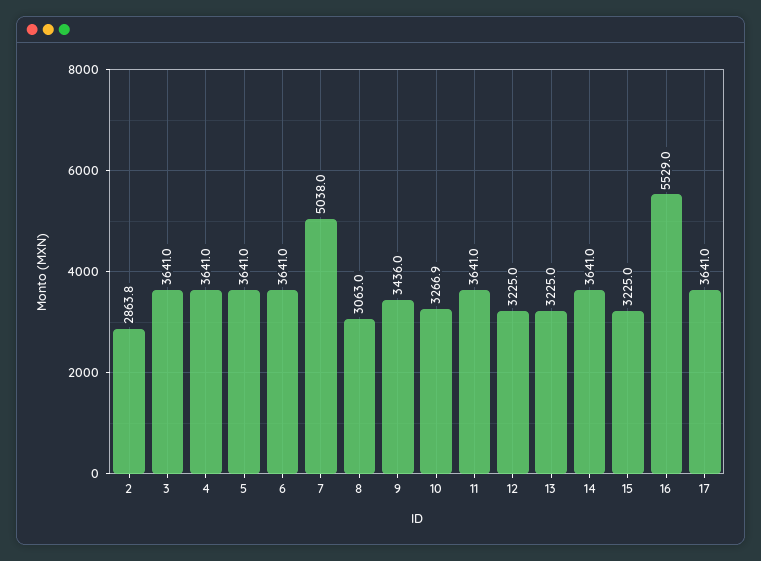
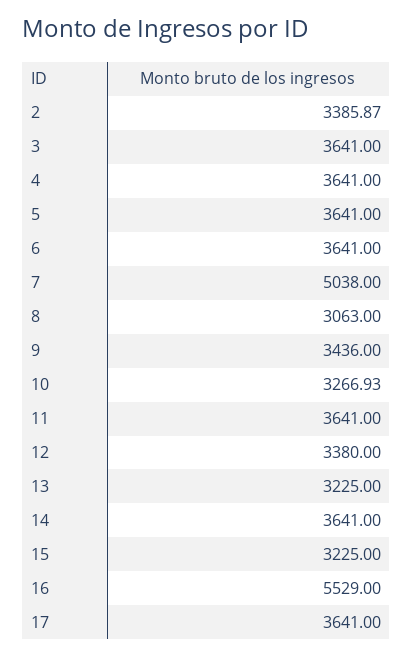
  {
-   "2": 2863.8,
+   "2": 3385.87,
    "3": 3641,
    "4": 3641,
    "5": 3641,
    "6": 3641,
    "7": 5038,
    "8": 3063,
    "9": 3436,
    "10": 3266.93,
    "11": 3641,
-   "12": 3225,
+   "12": 3380,
    "13": 3225,
    "14": 3641,
    "15": 3225,
    "16": 5529,
    "17": 3641
  }

